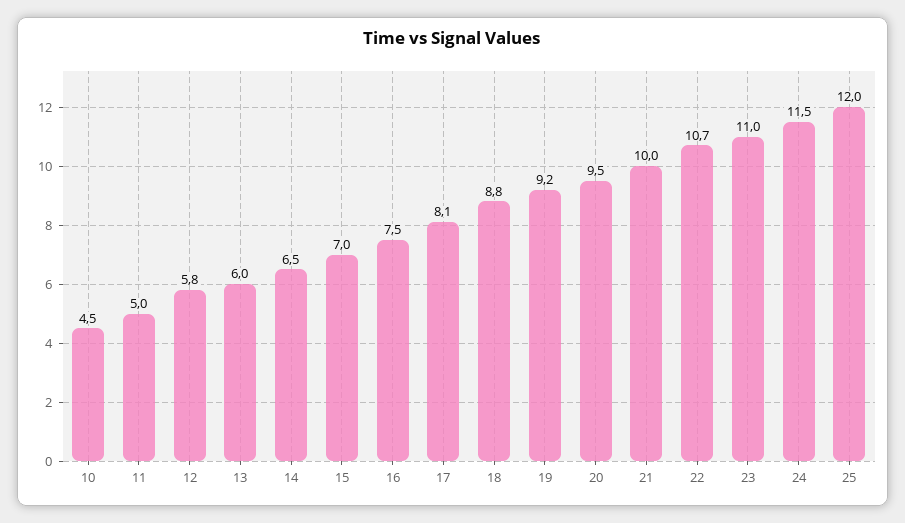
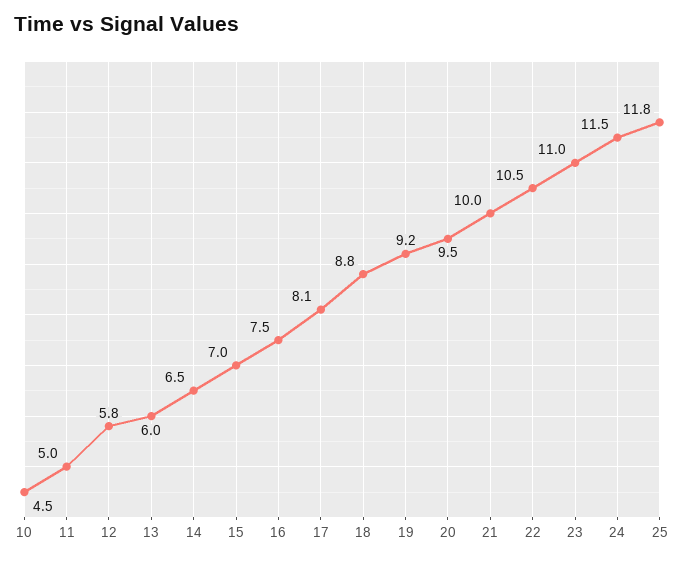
  {
    "10": 4.5,
    "11": 5,
    "12": 5.8,
    "13": 6,
    "14": 6.5,
    "15": 7,
    "16": 7.5,
    "17": 8.1,
    "18": 8.8,
    "19": 9.2,
    "20": 9.5,
    "21": 10,
-   "22": 10.7,
+   "22": 10.5,
    "23": 11,
    "24": 11.5,
-   "25": 12
+   "25": 11.8
  }

